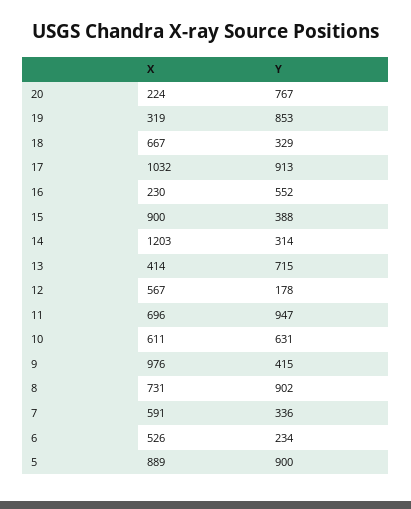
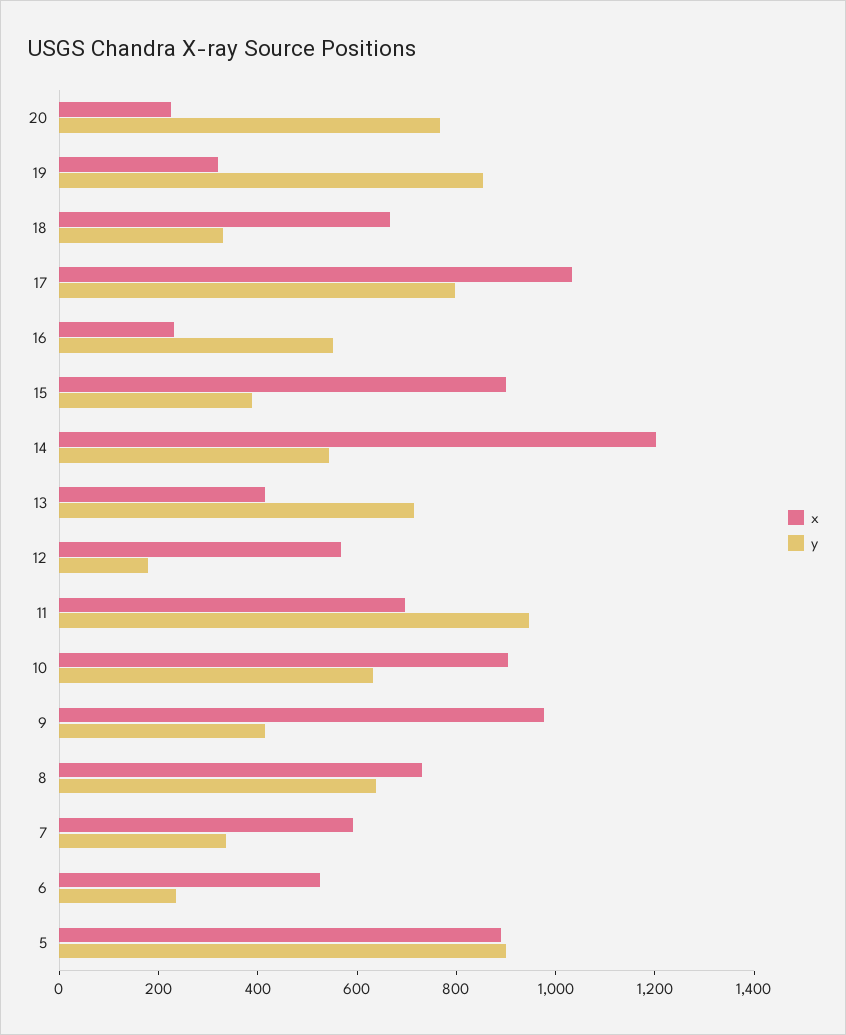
  {
    "X": {
      "20": 224,
      "19": 319,
      "18": 667,
      "17": 1032,
      "16": 230,
      "15": 900,
      "14": 1203,
      "13": 414,
      "12": 567,
      "11": 696,
-     "10": 611,
+     "10": 900,
      "9": 976,
      "8": 731,
      "7": 591,
      "6": 526,
      "5": 889
    },
    "Y": {
      "20": 767,
      "19": 853,
      "18": 329,
-     "17": 913,
+     "17": 800,
      "16": 552,
      "15": 388,
-     "14": 314,
+     "14": 550,
      "13": 715,
      "12": 178,
      "11": 947,
      "10": 631,
      "9": 415,
-     "8": 902,
+     "8": 650,
      "7": 336,
      "6": 234,
      "5": 900
    }
  }

